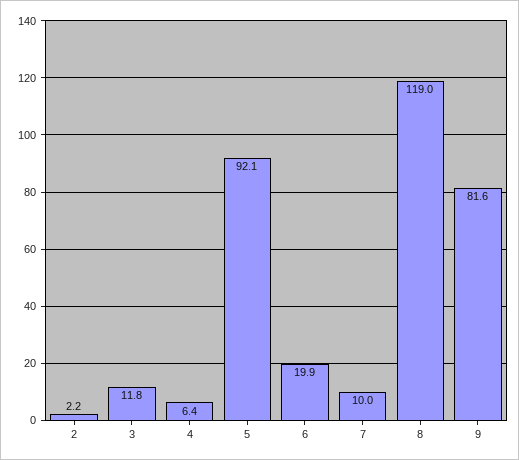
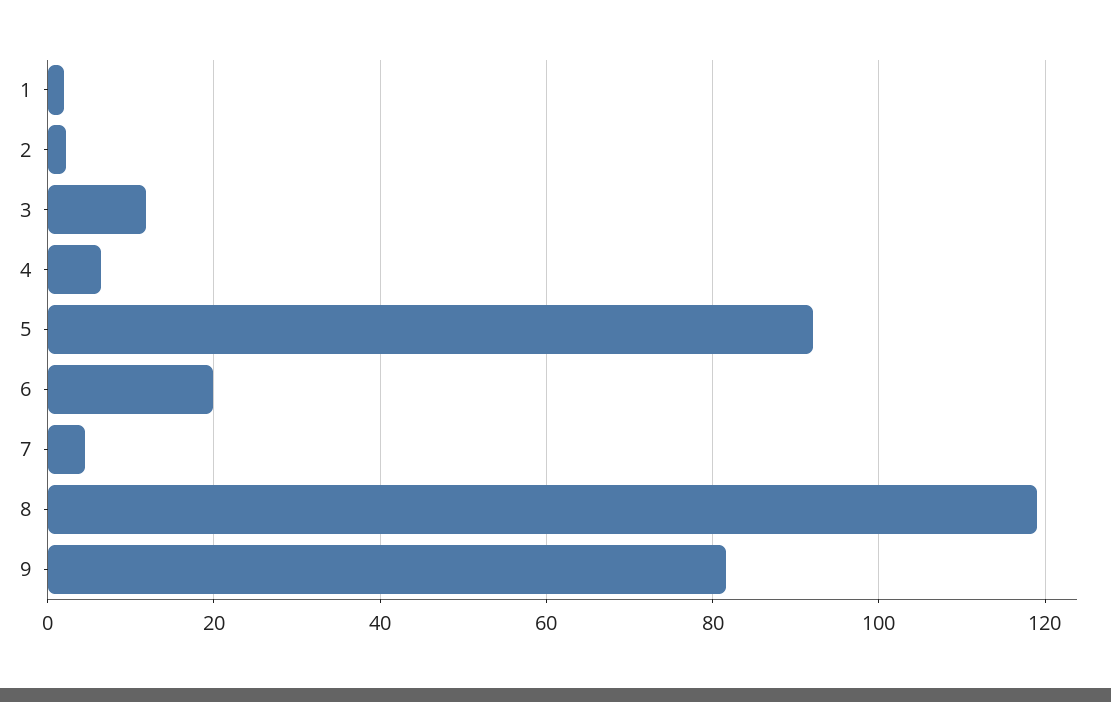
  {
    "2": 2.2,
    "3": 11.8,
    "4": 6.4,
    "5": 92.1,
    "6": 19.9,
-   "7": 10,
+   "7": 4,
    "8": 119,
-   "9": 81.6
+   "9": 81.6,
+   "1": 2
  }

